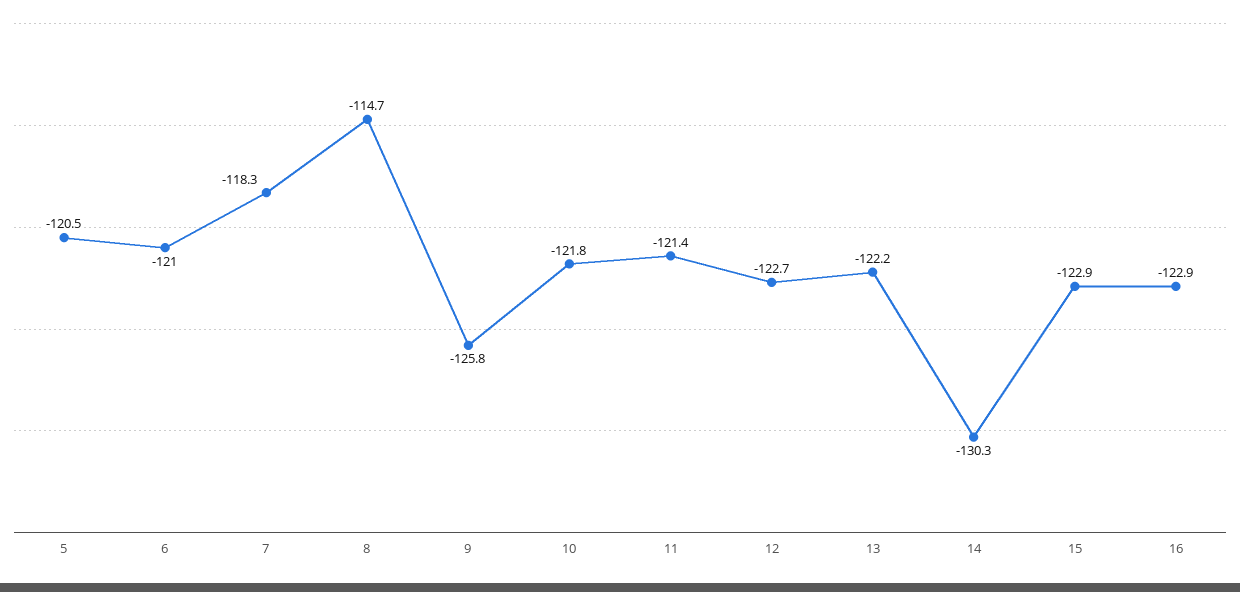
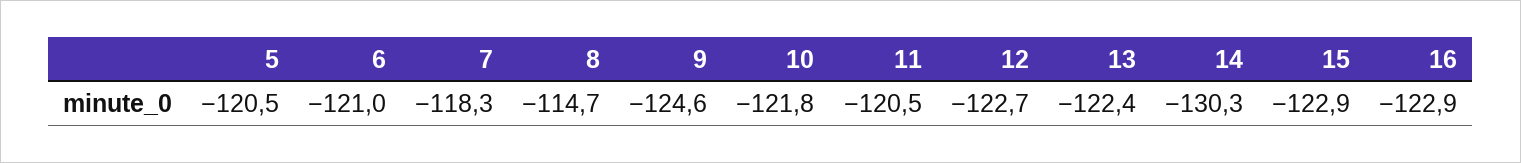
  {
    "5": -120.5,
    "6": -121,
    "7": -118.3,
    "8": -114.7,
-   "9": -125.8,
+   "9": -124.6,
    "10": -121.8,
-   "11": -121.4,
+   "11": -120.5,
    "12": -122.7,
-   "13": -122.2,
+   "13": -122.4,
    "14": -130.3,
    "15": -122.9,
    "16": -122.9
  }

